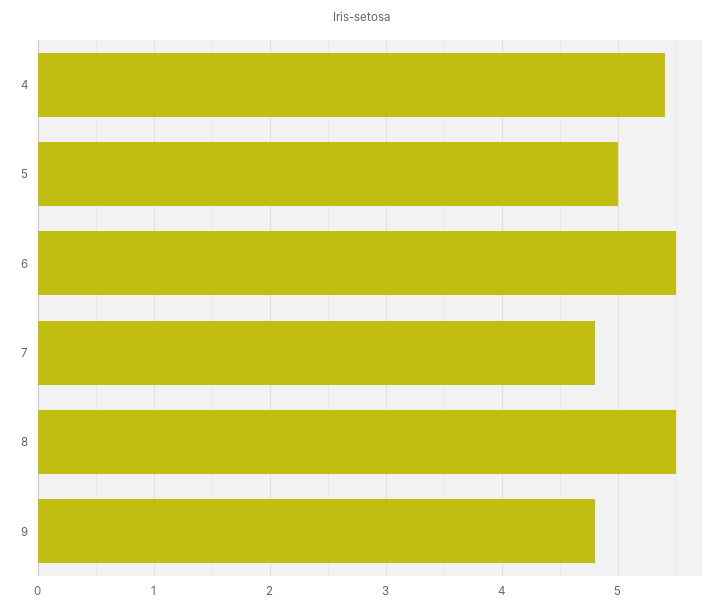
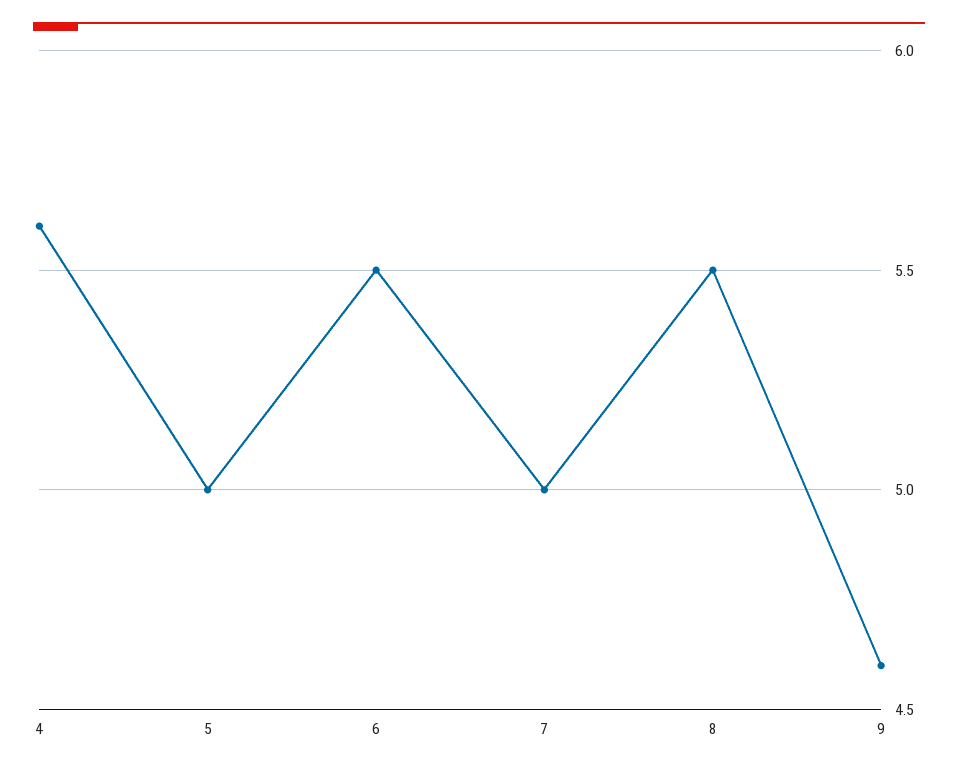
  {
-   "4": 5.4,
+   "4": 5.6,
    "5": 5,
    "6": 5.5,
-   "7": 4.8,
+   "7": 5,
    "8": 5.5,
-   "9": 4.8
+   "9": 4.6
  }

